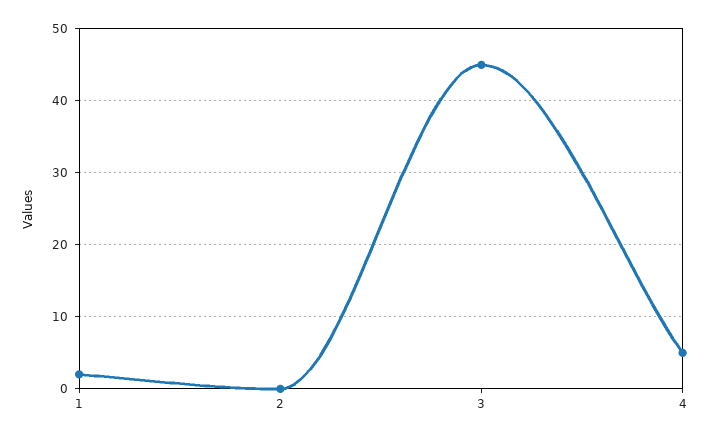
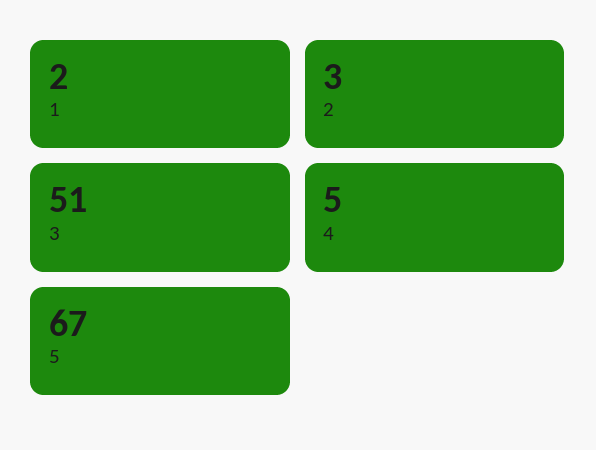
  {
    "1": 2,
-   "2": 0,
+   "2": 3,
-   "3": 45,
+   "3": 51,
-   "4": 5
+   "4": 5,
+   "5": 67
  }

